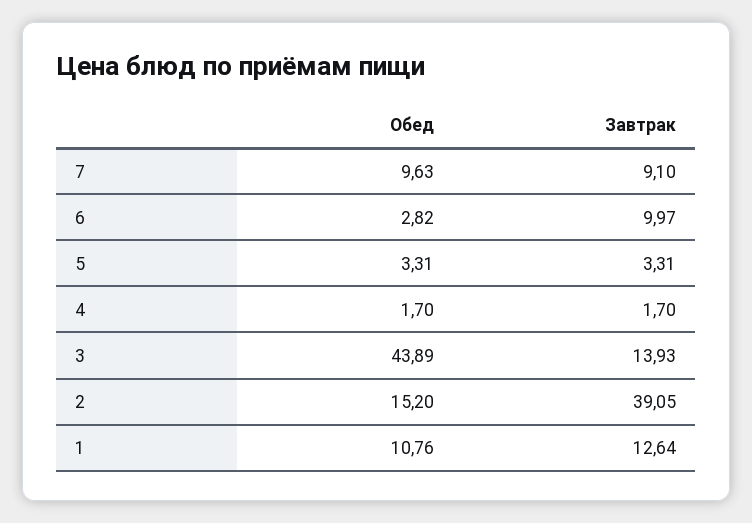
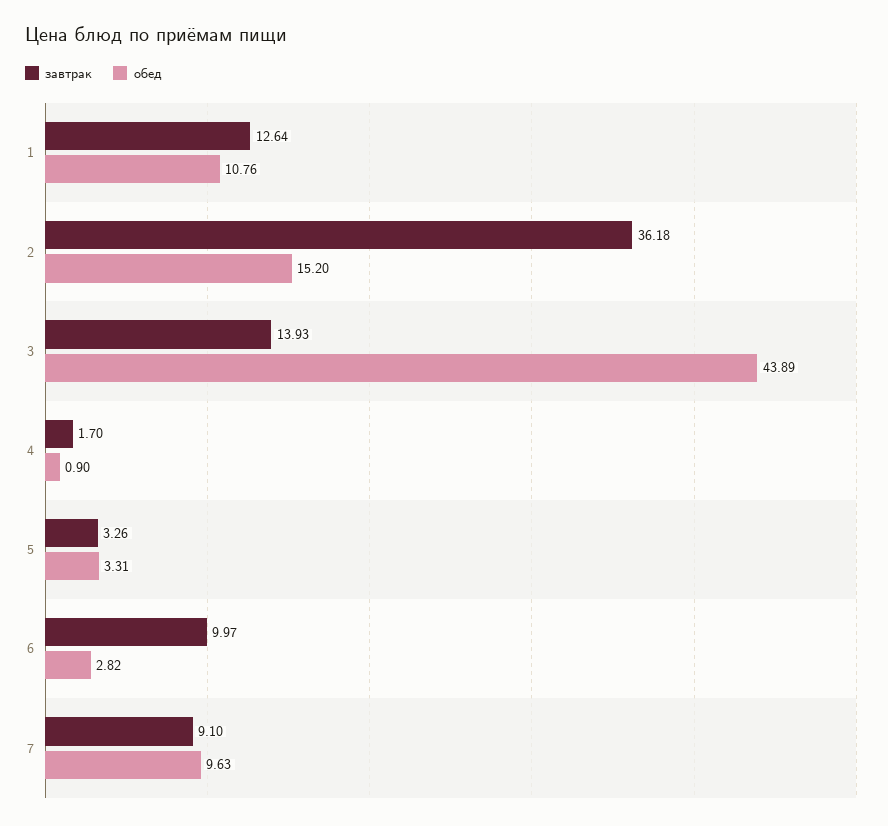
  {
    "Обед": {
      "7": 9.63,
      "6": 2.82,
      "5": 3.31,
-     "4": 1.7,
+     "4": 0.9,
      "3": 43.89,
      "2": 15.2,
      "1": 10.76
    },
    "Завтрак": {
      "7": 9.1,
      "6": 9.97,
-     "5": 3.31,
+     "5": 3.26,
      "4": 1.7,
      "3": 13.93,
-     "2": 39.05,
+     "2": 36.18,
      "1": 12.64
    }
  }

